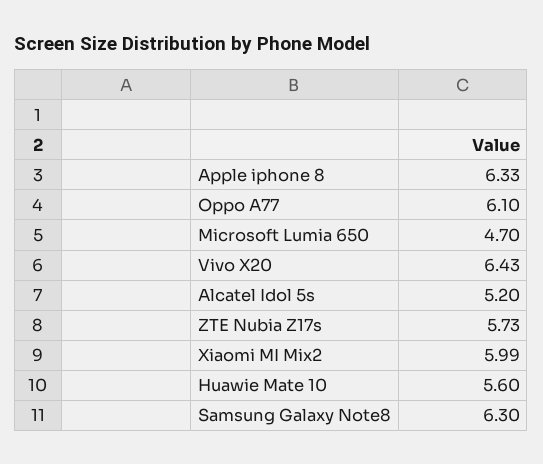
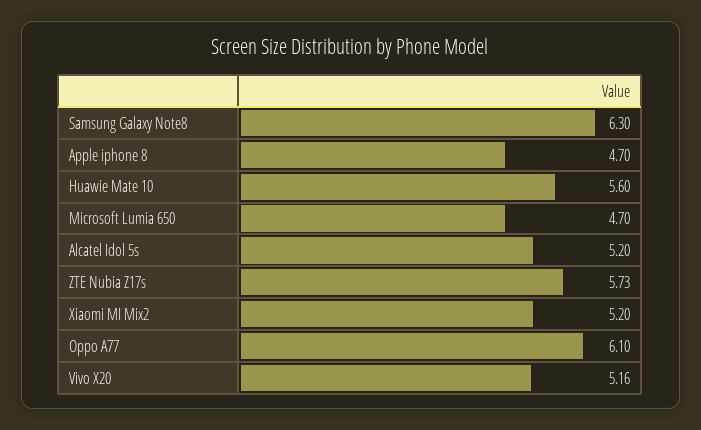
  {
-   "Apple iphone 8": 6.33,
+   "Apple iphone 8": 4.7,
    "Oppo A77": 6.1,
    "Microsoft Lumia 650": 4.7,
-   "Vivo X20": 6.43,
+   "Vivo X20": 5.16,
    "Alcatel Idol 5s": 5.2,
    "ZTE Nubia Z17s": 5.73,
-   "Xiaomi MI Mix2": 5.99,
+   "Xiaomi MI Mix2": 5.2,
    "Huawie Mate 10": 5.6,
    "Samsung Galaxy Note8": 6.3
  }

